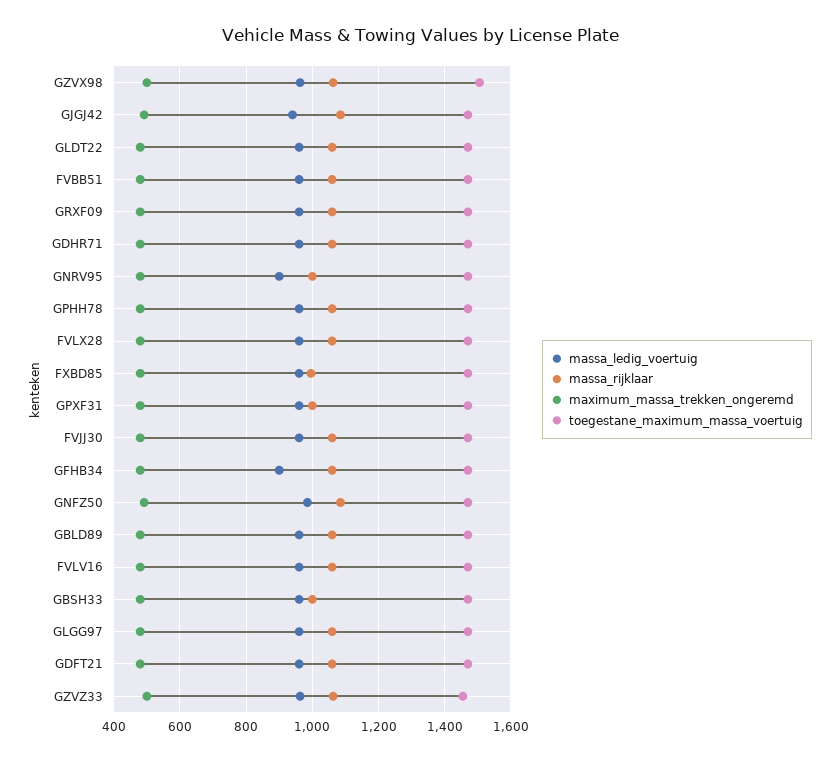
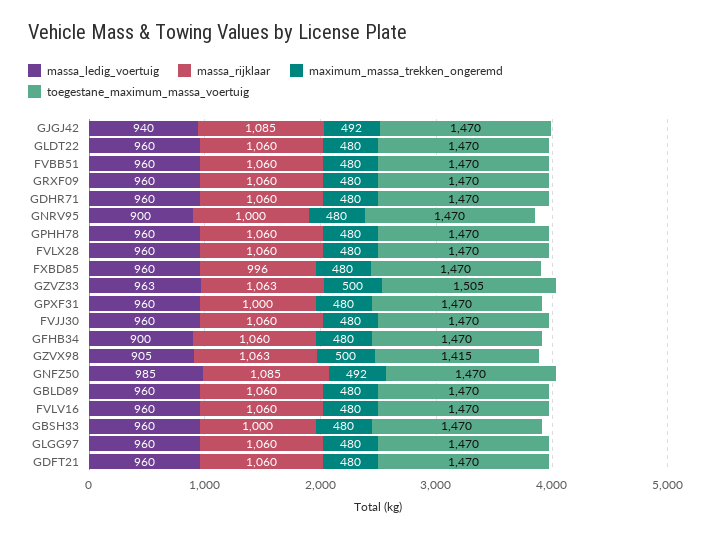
  {
    "massa_ledig_voertuig": {
-     "GZVX98": 960,
+     "GZVX98": 905,
      "GJGJ42": 940,
      "GLDT22": 960,
      "FVBB51": 960,
      "GRXF09": 960,
      "GDHR71": 960,
      "GNRV95": 900,
      "GPHH78": 960,
      "FVLX28": 960,
      "FXBD85": 960,
      "GPXF31": 960,
      "FVJJ30": 960,
      "GFHB34": 900,
      "GNFZ50": 985,
      "GBLD89": 960,
      "FVLV16": 960,
      "GBSH33": 960,
      "GLGG97": 960,
      "GDFT21": 960,
      "GZVZ33": 963
    },
    "massa_rijklaar": {
      "GZVX98": 1063,
      "GJGJ42": 1085,
      "GLDT22": 1060,
      "FVBB51": 1060,
      "GRXF09": 1060,
      "GDHR71": 1060,
      "GNRV95": 1000,
      "GPHH78": 1060,
      "FVLX28": 1060,
      "FXBD85": 996,
      "GPXF31": 1000,
      "FVJJ30": 1060,
      "GFHB34": 1060,
      "GNFZ50": 1085,
      "GBLD89": 1060,
      "FVLV16": 1060,
      "GBSH33": 1000,
      "GLGG97": 1060,
      "GDFT21": 1060,
      "GZVZ33": 1063
    },
    "maximum_massa_trekken_ongeremd": {
      "GZVX98": 500,
      "GJGJ42": 492,
      "GLDT22": 480,
      "FVBB51": 480,
      "GRXF09": 480,
      "GDHR71": 480,
      "GNRV95": 480,
      "GPHH78": 480,
      "FVLX28": 480,
      "FXBD85": 480,
      "GPXF31": 480,
      "FVJJ30": 480,
      "GFHB34": 480,
      "GNFZ50": 492,
      "GBLD89": 480,
      "FVLV16": 480,
      "GBSH33": 480,
      "GLGG97": 480,
      "GDFT21": 480,
      "GZVZ33": 500
    },
    "toegestane_maximum_massa_voertuig": {
-     "GZVX98": 1500,
+     "GZVX98": 1415,
      "GJGJ42": 1470,
      "GLDT22": 1470,
      "FVBB51": 1470,
      "GRXF09": 1470,
      "GDHR71": 1470,
      "GNRV95": 1470,
      "GPHH78": 1470,
      "FVLX28": 1470,
      "FXBD85": 1470,
      "GPXF31": 1470,
      "FVJJ30": 1470,
      "GFHB34": 1470,
      "GNFZ50": 1470,
      "GBLD89": 1470,
      "FVLV16": 1470,
      "GBSH33": 1470,
      "GLGG97": 1470,
      "GDFT21": 1470,
-     "GZVZ33": 1460
+     "GZVZ33": 1505
    }
  }

